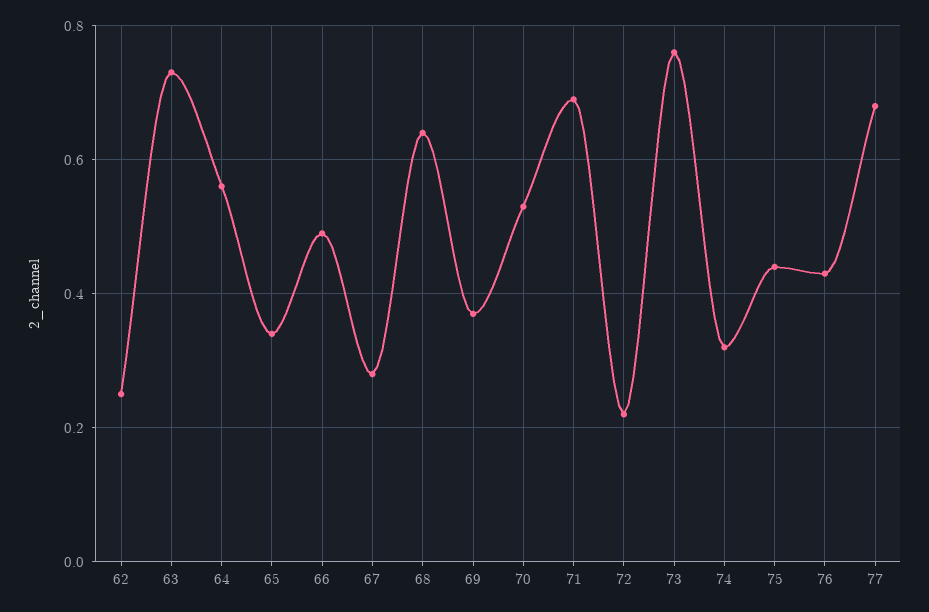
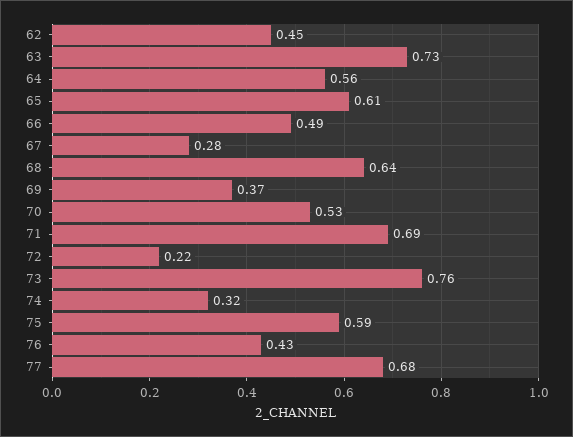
  {
-   "62": 0.25,
+   "62": 0.45,
    "63": 0.73,
    "64": 0.56,
-   "65": 0.35,
+   "65": 0.61,
    "66": 0.49,
    "67": 0.28,
    "68": 0.64,
    "69": 0.37,
    "70": 0.53,
    "71": 0.69,
    "72": 0.22,
    "73": 0.76,
    "74": 0.32,
-   "75": 0.45,
+   "75": 0.59,
    "76": 0.43,
    "77": 0.68
  }

